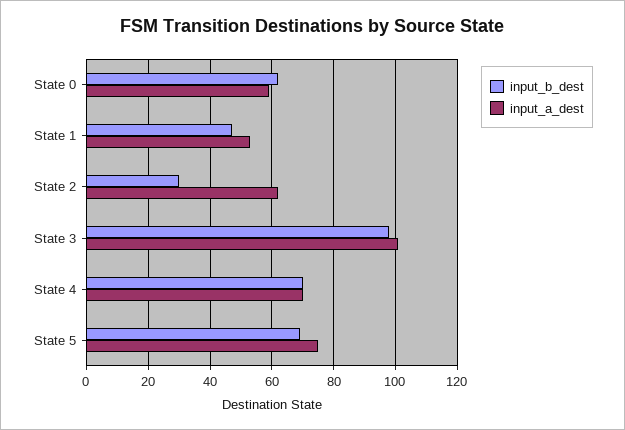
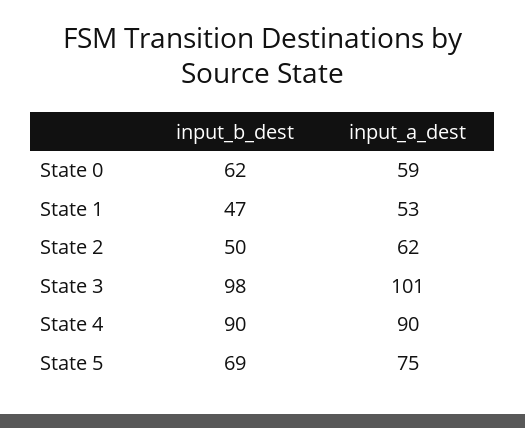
  {
    "input_b_dest": {
      "State 0": 62,
      "State 1": 47,
-     "State 2": 30,
+     "State 2": 50,
      "State 3": 98,
-     "State 4": 70,
+     "State 4": 90,
      "State 5": 69
    },
    "input_a_dest": {
      "State 0": 59,
      "State 1": 53,
      "State 2": 62,
      "State 3": 101,
-     "State 4": 70,
+     "State 4": 90,
      "State 5": 75
    }
  }

